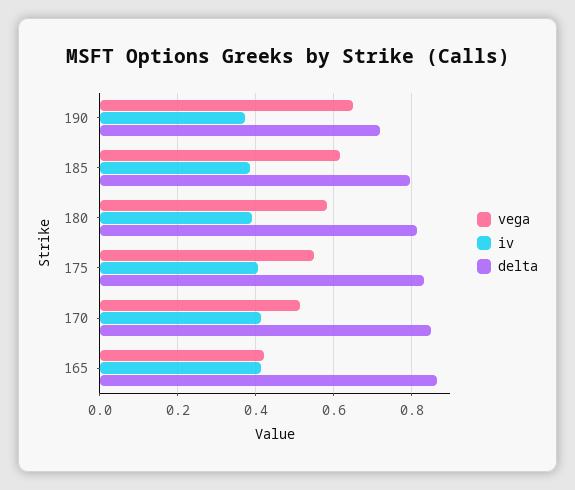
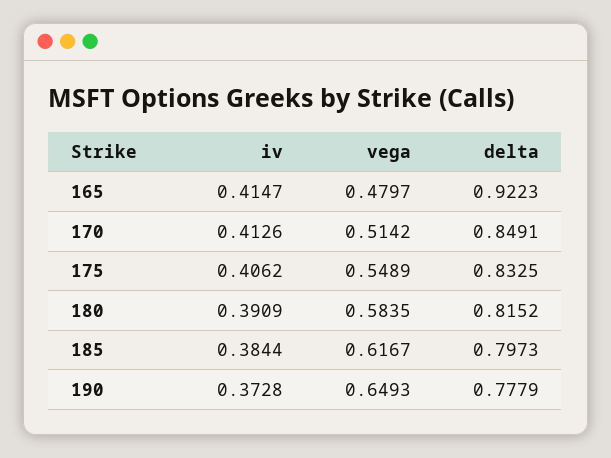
  {
    "vega": {
      "190": 0.6493,
      "185": 0.6167,
      "180": 0.5835,
      "175": 0.5489,
      "170": 0.5142,
-     "165": 0.42
+     "165": 0.4797
    },
    "iv": {
      "190": 0.3728,
      "185": 0.3844,
      "180": 0.3909,
      "175": 0.4062,
      "170": 0.4126,
      "165": 0.4147
    },
    "delta": {
-     "190": 0.72,
+     "190": 0.7779,
      "185": 0.7973,
      "180": 0.8152,
      "175": 0.8325,
      "170": 0.8491,
-     "165": 0.86
+     "165": 0.9223
    }
  }

